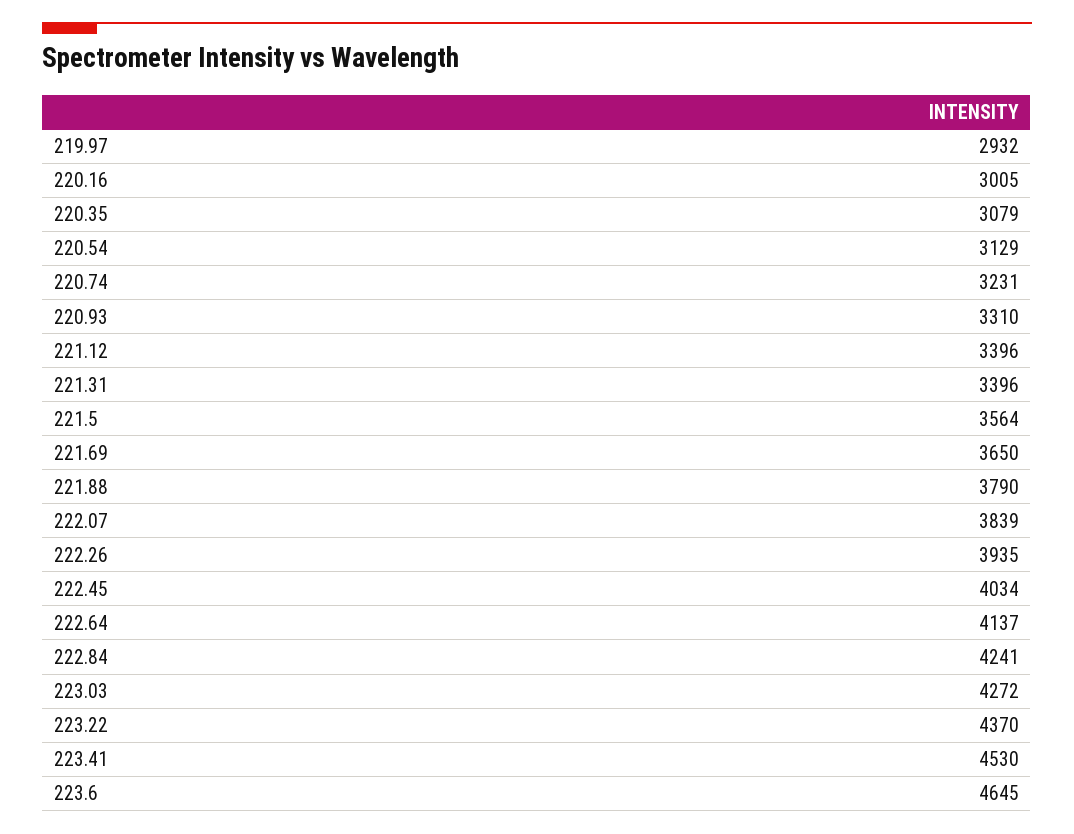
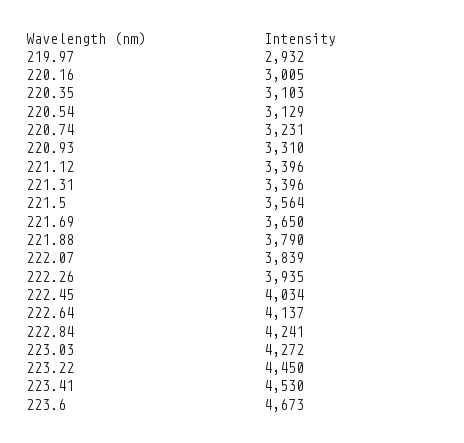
  {
    "219.97": 2932,
    "220.16": 3005,
-   "220.35": 3079,
+   "220.35": 3103,
    "220.54": 3129,
    "220.74": 3231,
    "220.93": 3310,
    "221.12": 3396,
    "221.31": 3396,
    "221.5": 3564,
    "221.69": 3650,
    "221.88": 3790,
    "222.07": 3839,
    "222.26": 3935,
    "222.45": 4034,
    "222.64": 4137,
    "222.84": 4241,
    "223.03": 4272,
-   "223.22": 4370,
+   "223.22": 4450,
    "223.41": 4530,
-   "223.6": 4645
+   "223.6": 4673
  }

